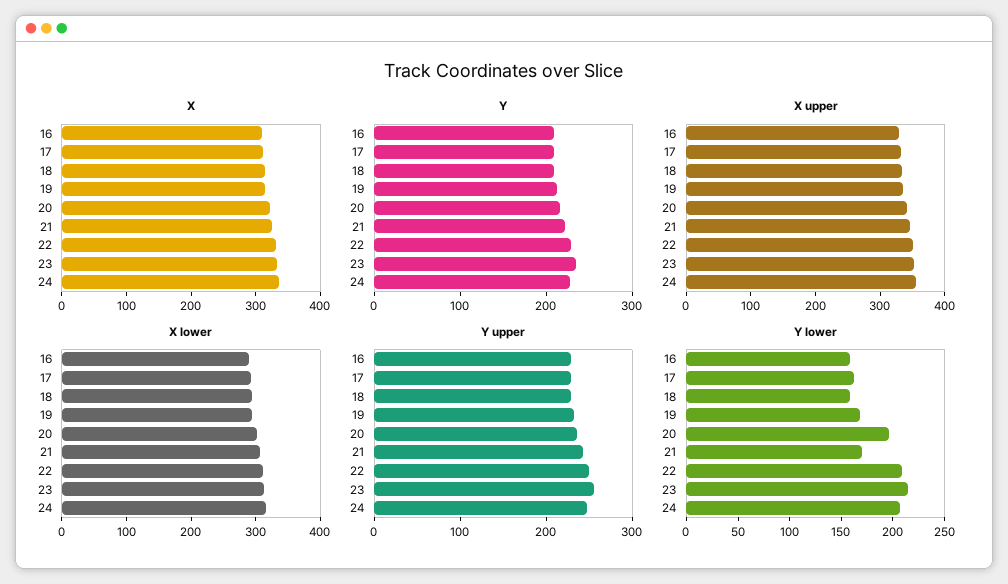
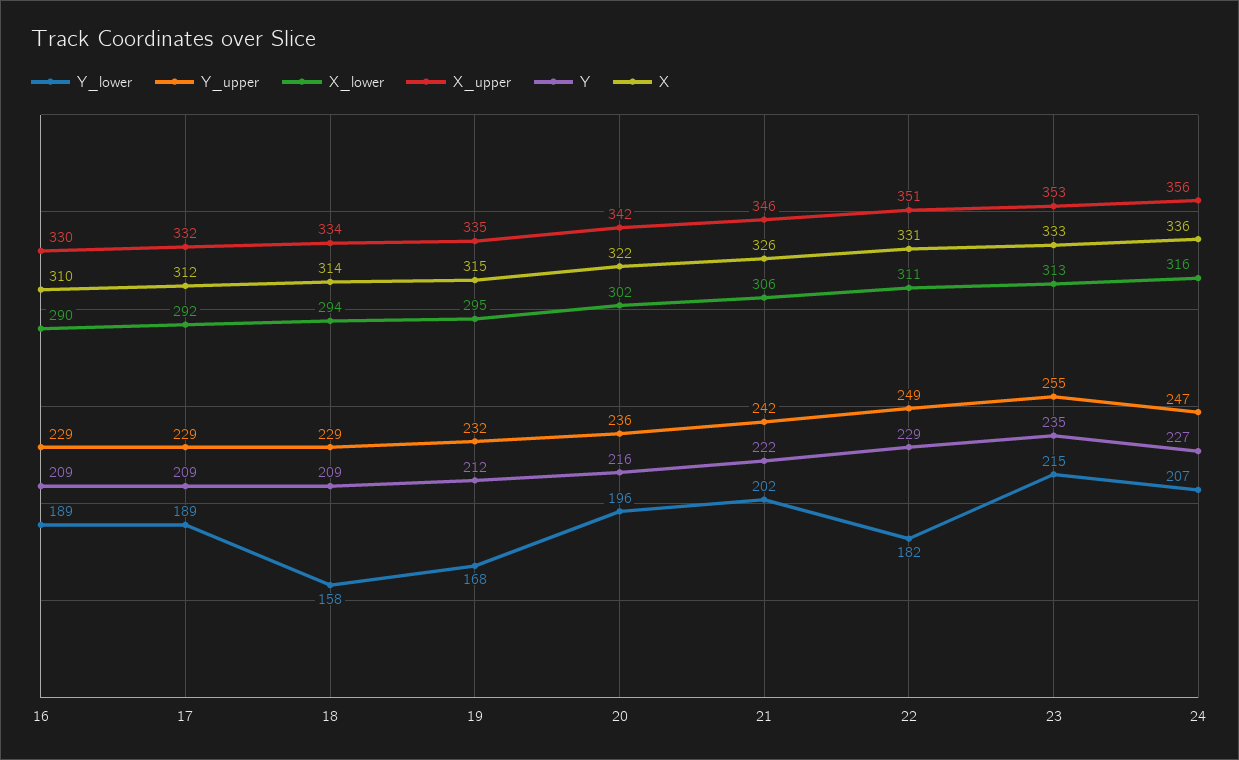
  {
    "X": {
      "16": 310,
      "17": 312,
      "18": 314,
      "19": 315,
      "20": 322,
      "21": 326,
      "22": 331,
      "23": 333,
      "24": 336
    },
    "Y": {
      "16": 209,
      "17": 209,
      "18": 209,
      "19": 212,
      "20": 216,
      "21": 222,
      "22": 229,
      "23": 235,
      "24": 227
    },
    "X upper": {
      "16": 330,
      "17": 332,
      "18": 334,
      "19": 335,
      "20": 342,
      "21": 346,
      "22": 351,
      "23": 353,
      "24": 356
    },
    "X lower": {
      "16": 290,
      "17": 292,
      "18": 294,
      "19": 295,
      "20": 302,
      "21": 306,
      "22": 311,
      "23": 313,
      "24": 316
    },
    "Y upper": {
      "16": 229,
      "17": 229,
      "18": 229,
      "19": 232,
      "20": 236,
      "21": 242,
      "22": 249,
      "23": 255,
      "24": 247
    },
    "Y lower": {
-     "16": 160,
+     "16": 189,
-     "17": 160,
+     "17": 189,
      "18": 158,
      "19": 168,
      "20": 196,
-     "21": 170,
+     "21": 202,
-     "22": 210,
+     "22": 182,
      "23": 215,
      "24": 207
    }
  }

